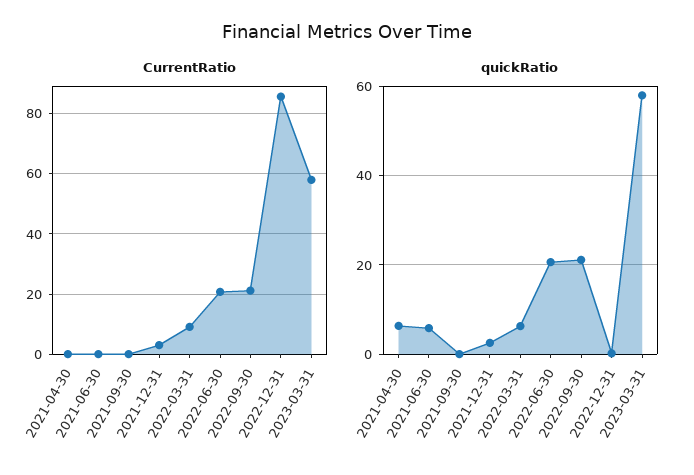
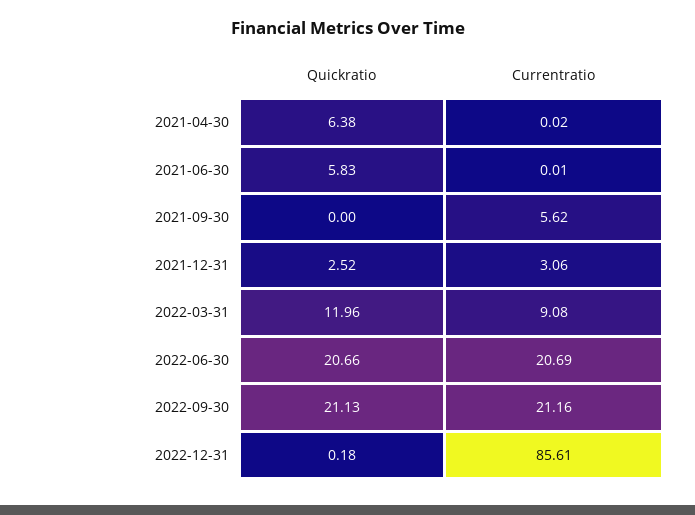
  {
    "CurrentRatio": {
      "2021-04-30": 0.02,
      "2021-06-30": 0.01,
-     "2021-09-30": 0,
+     "2021-09-30": 5.62,
      "2021-12-31": 3.06,
      "2022-03-31": 9.08,
      "2022-06-30": 20.69,
      "2022-09-30": 21.16,
-     "2022-12-31": 85.61,
+     "2022-12-31": 85.61
-     "2023-03-31": 58
    },
    "quickRatio": {
      "2021-04-30": 6.38,
      "2021-06-30": 5.83,
      "2021-09-30": 0,
      "2021-12-31": 2.52,
-     "2022-03-31": 6,
+     "2022-03-31": 11.96,
      "2022-06-30": 20.66,
      "2022-09-30": 21.13,
-     "2022-12-31": 0.18,
+     "2022-12-31": 0.18
-     "2023-03-31": 58
    }
  }

